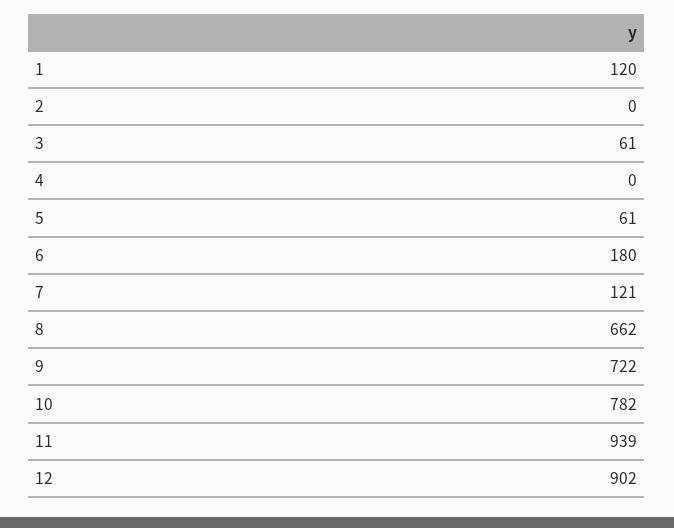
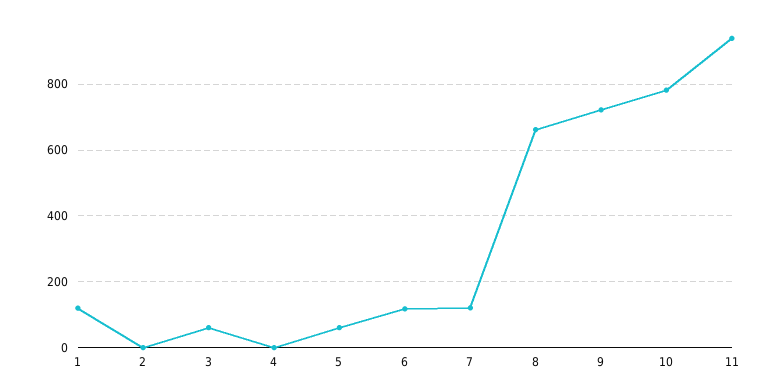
  {
    "1": 120,
    "2": 0,
    "3": 61,
    "4": 0,
    "5": 61,
-   "6": 180,
+   "6": 120,
    "7": 121,
    "8": 662,
    "9": 722,
    "10": 782,
-   "11": 939,
+   "11": 939
-   "12": 902
  }

